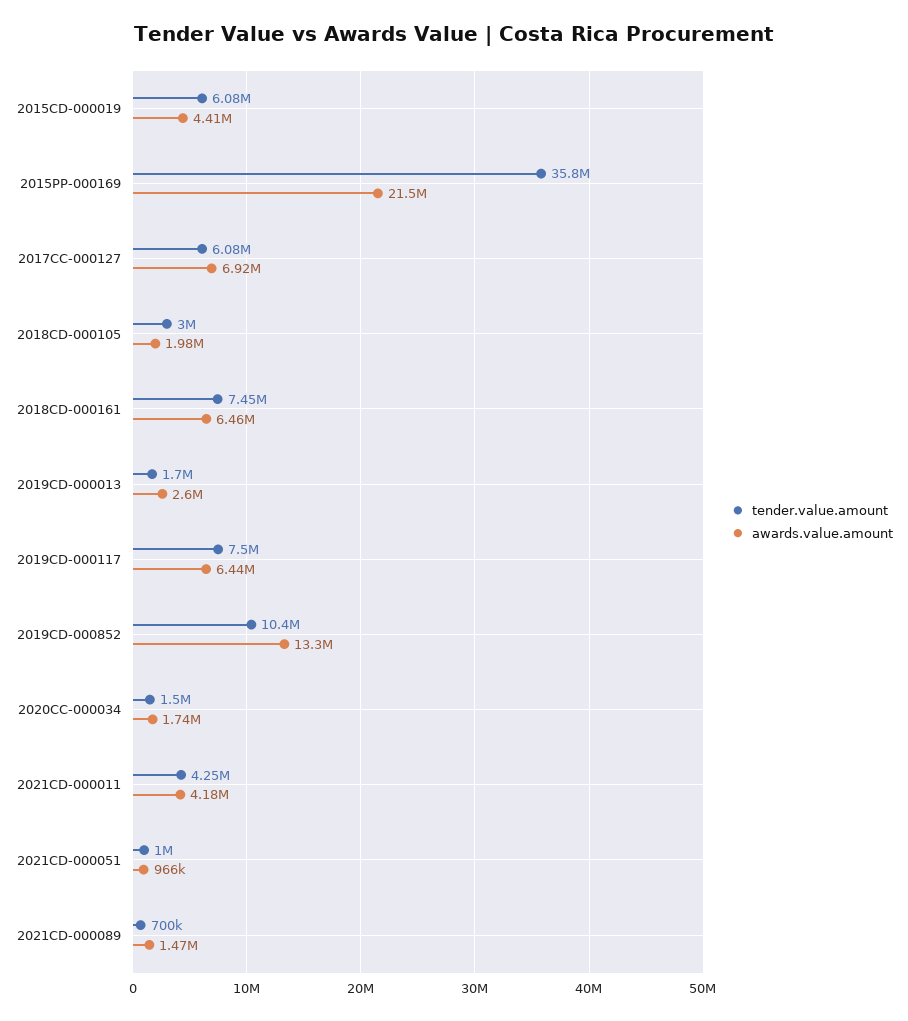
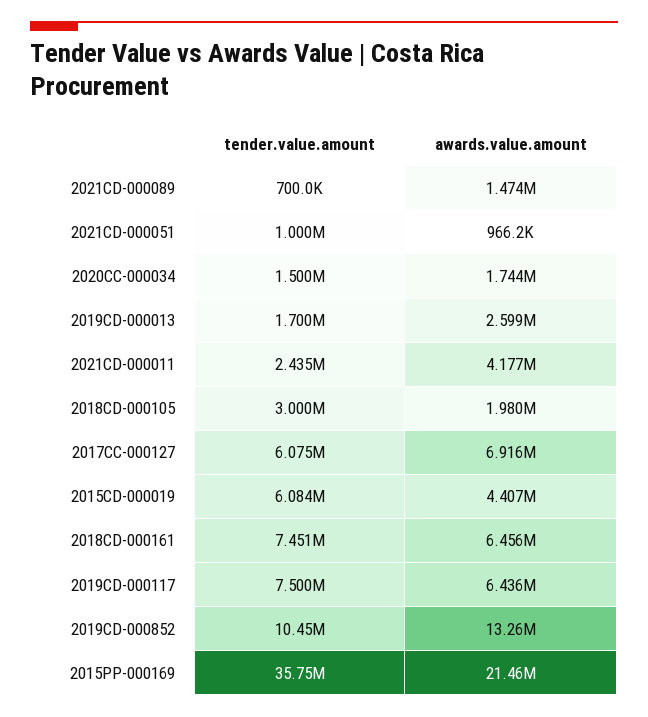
  {
    "tender.value.amount": {
      "2015CD-000019": 6084000,
      "2015PP-000169": 35750000,
      "2017CC-000127": 6075000,
      "2018CD-000105": 3000000,
      "2018CD-000161": 7451000,
      "2019CD-000013": 1700000,
      "2019CD-000117": 7500000,
      "2019CD-000852": 10450000,
      "2020CC-000034": 1500000,
-     "2021CD-000011": 4250000,
+     "2021CD-000011": 2435000,
      "2021CD-000051": 1000000,
      "2021CD-000089": 700000
    },
    "awards.value.amount": {
      "2015CD-000019": 4407000,
      "2015PP-000169": 21460000,
      "2017CC-000127": 6916000,
      "2018CD-000105": 1980000,
      "2018CD-000161": 6456000,
      "2019CD-000013": 2599000,
      "2019CD-000117": 6436000,
      "2019CD-000852": 13260000,
      "2020CC-000034": 1744000,
      "2021CD-000011": 4177000,
      "2021CD-000051": 966200,
      "2021CD-000089": 1474000
    }
  }

